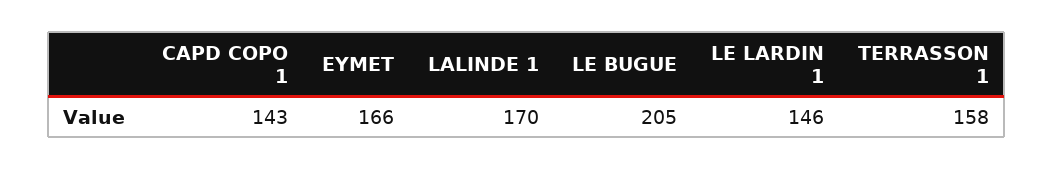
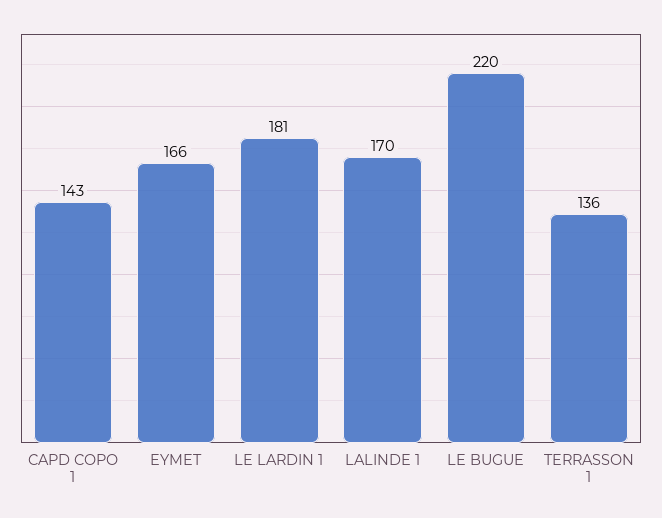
  {
    "CAPD COPO 1": 143,
    "EYMET": 166,
    "LALINDE 1": 170,
-   "LE BUGUE": 205,
+   "LE BUGUE": 220,
-   "LE LARDIN 1": 146,
+   "LE LARDIN 1": 181,
-   "TERRASSON 1": 158
+   "TERRASSON 1": 136
  }

